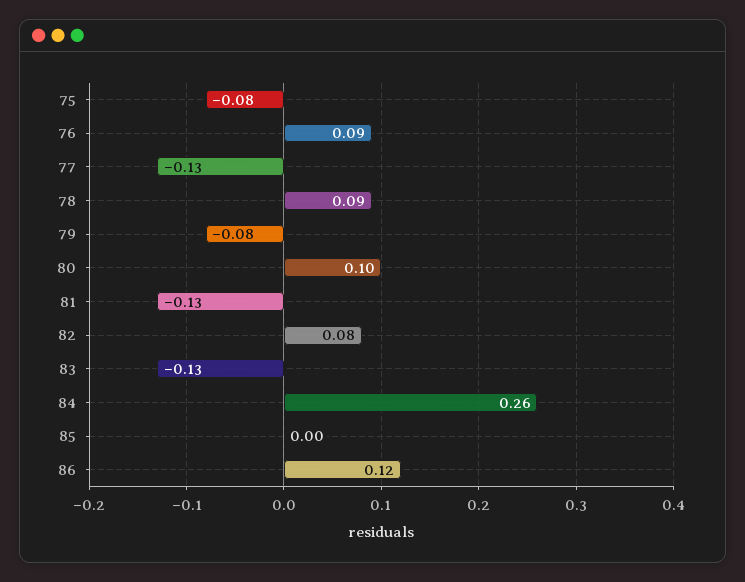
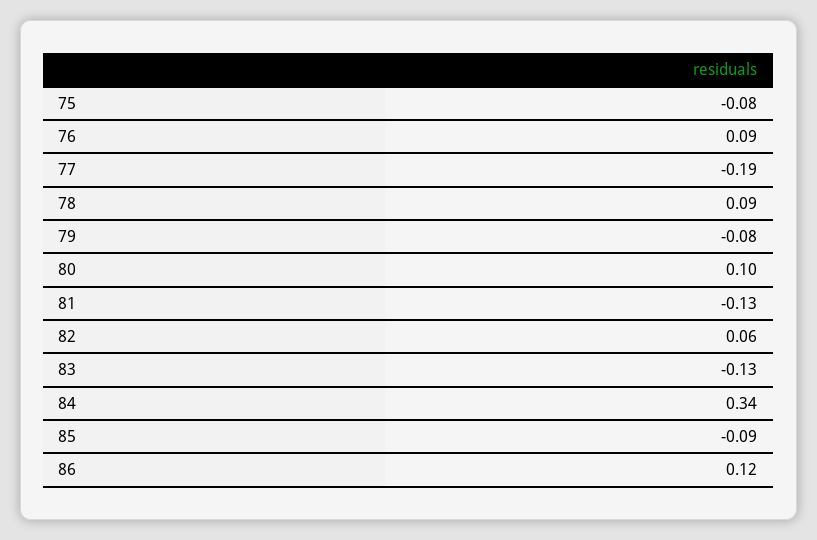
  {
    "75": -0.08,
    "76": 0.09,
-   "77": -0.13,
+   "77": -0.19,
    "78": 0.09,
    "79": -0.08,
    "80": 0.1,
    "81": -0.13,
-   "82": 0.08,
+   "82": 0.06,
    "83": -0.13,
-   "84": 0.26,
+   "84": 0.34,
-   "85": 0,
+   "85": -0.09,
    "86": 0.12
  }

